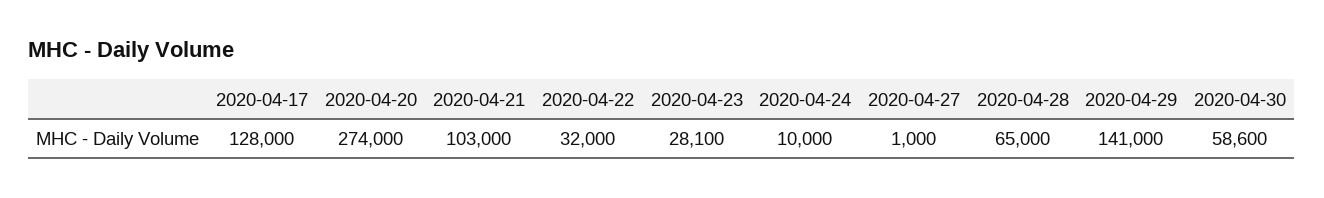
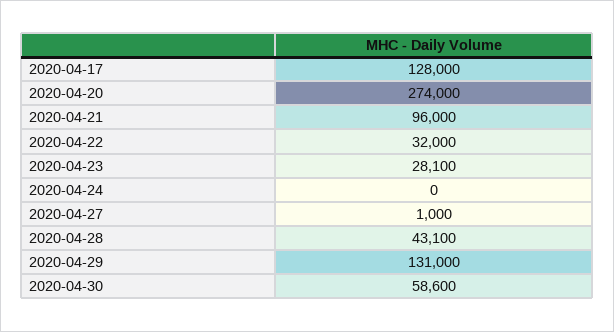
  {
    "2020-04-17": 128000,
    "2020-04-20": 274000,
-   "2020-04-21": 103000,
+   "2020-04-21": 96000,
    "2020-04-22": 32000,
    "2020-04-23": 28100,
-   "2020-04-24": 10000,
+   "2020-04-24": 0,
    "2020-04-27": 1000,
-   "2020-04-28": 65000,
+   "2020-04-28": 43100,
-   "2020-04-29": 141000,
+   "2020-04-29": 131000,
    "2020-04-30": 58600
  }

